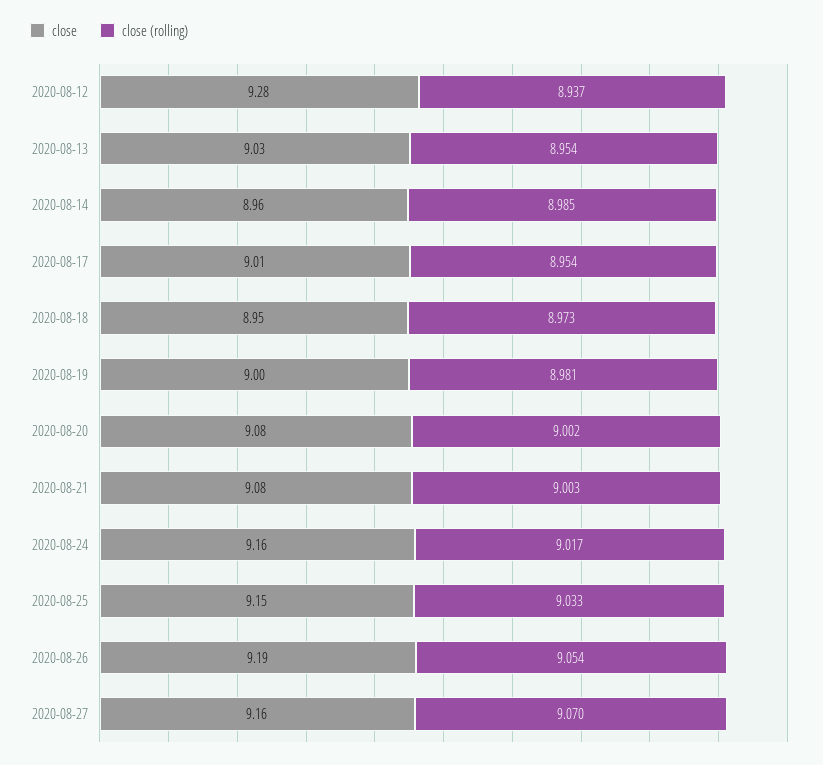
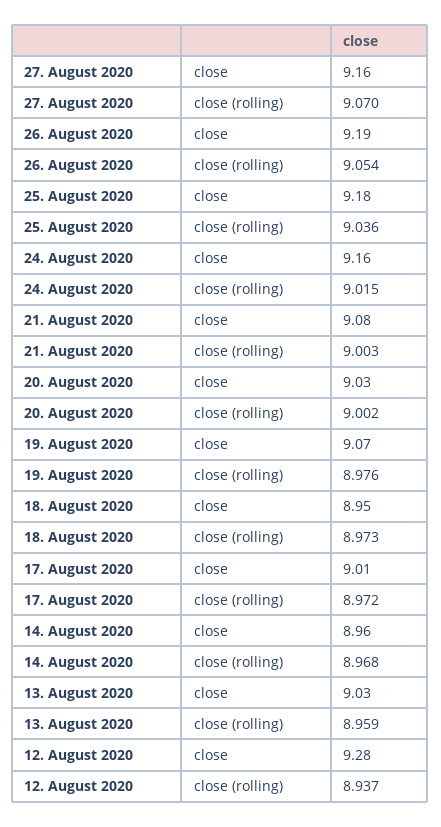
  {
    "close": {
      "2020-08-12": 9.28,
      "2020-08-13": 9.03,
      "2020-08-14": 8.96,
      "2020-08-17": 9.01,
      "2020-08-18": 8.95,
-     "2020-08-19": 9,
+     "2020-08-19": 9.07,
-     "2020-08-20": 9.08,
+     "2020-08-20": 9.03,
      "2020-08-21": 9.08,
      "2020-08-24": 9.16,
-     "2020-08-25": 9.15,
+     "2020-08-25": 9.18,
      "2020-08-26": 9.19,
      "2020-08-27": 9.16
    },
    "close (rolling)": {
      "2020-08-12": 8.937,
-     "2020-08-13": 8.954,
+     "2020-08-13": 8.959,
-     "2020-08-14": 8.985,
+     "2020-08-14": 8.968,
-     "2020-08-17": 8.954,
+     "2020-08-17": 8.972,
      "2020-08-18": 8.973,
-     "2020-08-19": 8.981,
+     "2020-08-19": 8.976,
      "2020-08-20": 9.002,
      "2020-08-21": 9.003,
-     "2020-08-24": 9.017,
+     "2020-08-24": 9.015,
-     "2020-08-25": 9.033,
+     "2020-08-25": 9.036,
      "2020-08-26": 9.054,
      "2020-08-27": 9.07
    }
  }

